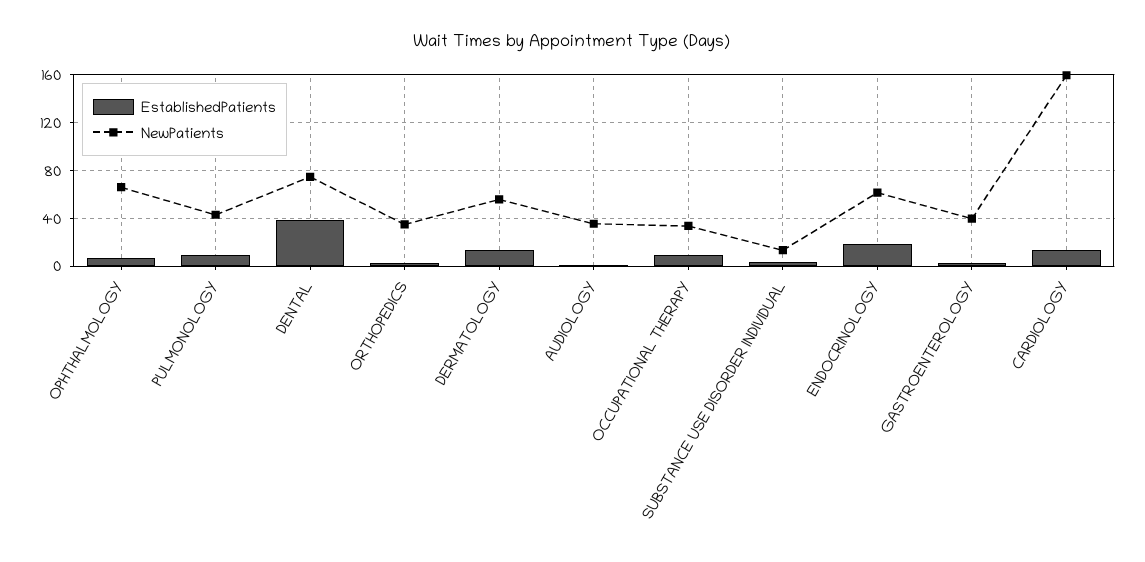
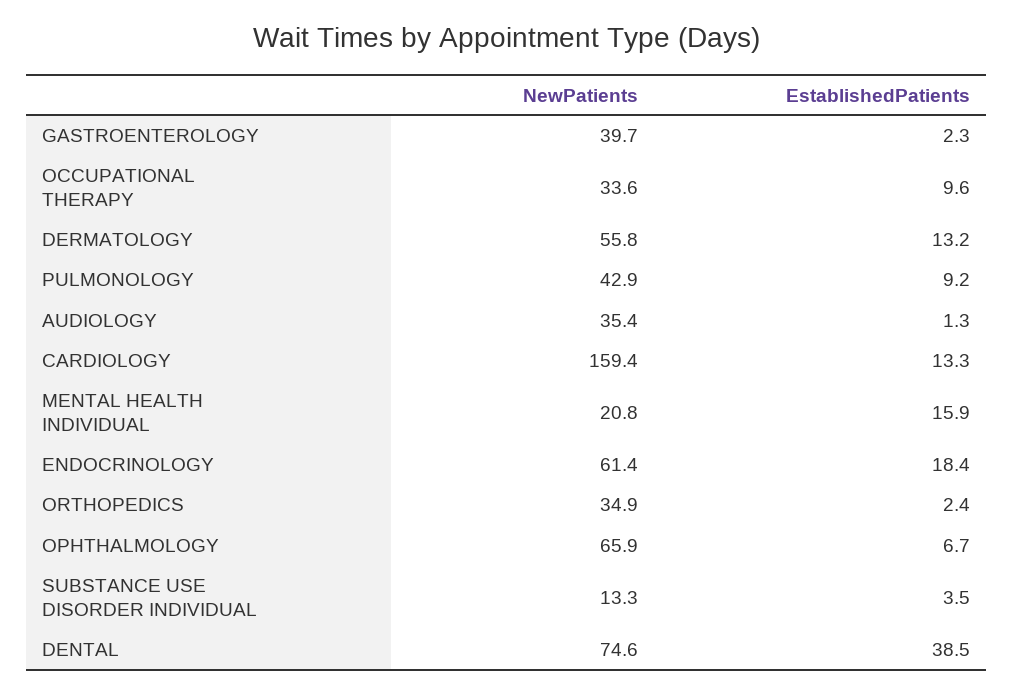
  {
    "EstablishedPatients": {
      "OPHTHALMOLOGY": 6.7,
      "PULMONOLOGY": 9.2,
      "DENTAL": 38.5,
      "ORTHOPEDICS": 2.4,
      "DERMATOLOGY": 13.2,
      "AUDIOLOGY": 1.3,
      "OCCUPATIONAL THERAPY": 9.6,
      "SUBSTANCE USE DISORDER INDIVIDUAL": 3.5,
      "ENDOCRINOLOGY": 18.4,
      "GASTROENTEROLOGY": 2.3,
-     "CARDIOLOGY": 13.3
+     "CARDIOLOGY": 13.3,
+     "MENTAL HEALTH INDIVIDUAL": 15.9
    },
    "NewPatients": {
      "OPHTHALMOLOGY": 65.9,
      "PULMONOLOGY": 42.9,
      "DENTAL": 74.6,
      "ORTHOPEDICS": 34.9,
      "DERMATOLOGY": 55.8,
      "AUDIOLOGY": 35.4,
      "OCCUPATIONAL THERAPY": 33.6,
      "SUBSTANCE USE DISORDER INDIVIDUAL": 13.3,
      "ENDOCRINOLOGY": 61.4,
      "GASTROENTEROLOGY": 39.7,
-     "CARDIOLOGY": 159.4
+     "CARDIOLOGY": 159.4,
+     "MENTAL HEALTH INDIVIDUAL": 20.8
    }
  }

